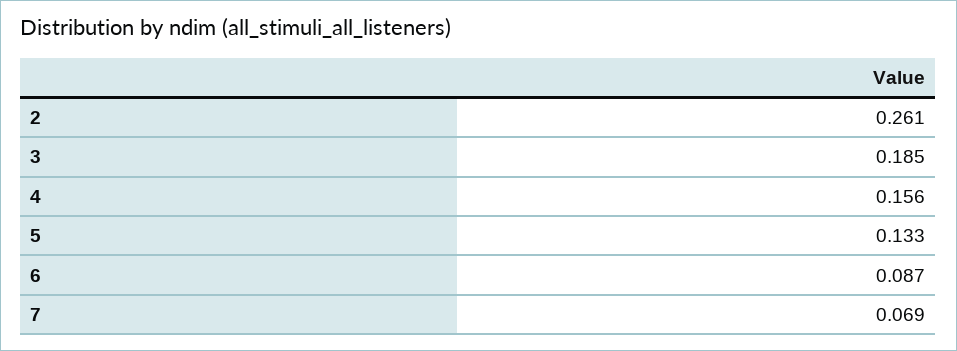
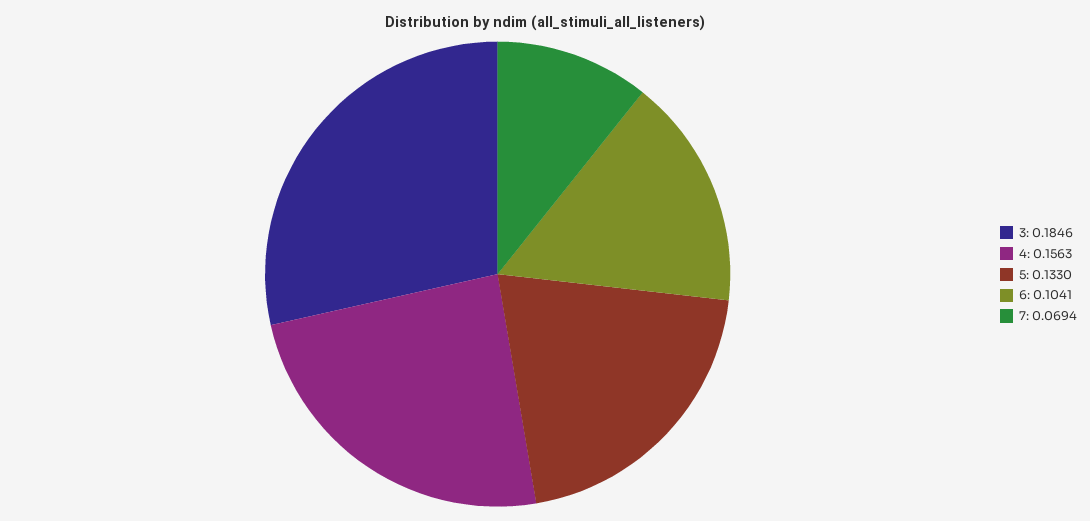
  {
-   "2": 0.261,
    "3": 0.1846,
    "4": 0.1563,
    "5": 0.133,
-   "6": 0.087,
+   "6": 0.1041,
    "7": 0.0694
  }

